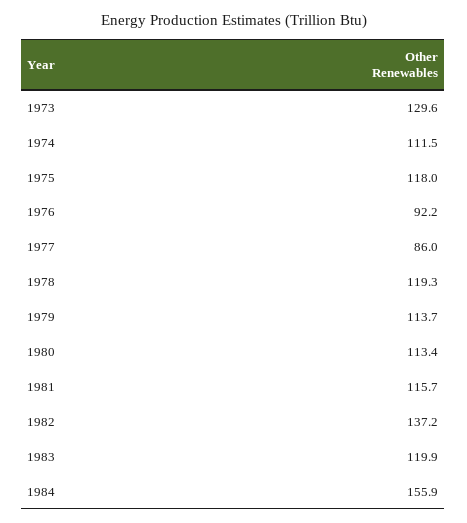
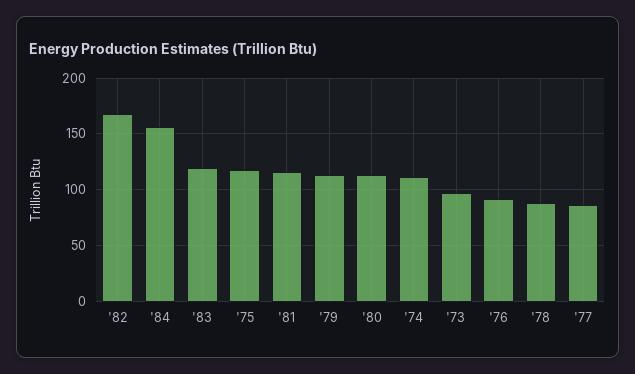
  {
-   "1973": 129.6,
+   "1973": 100,
    "1974": 111.5,
    "1975": 118,
    "1976": 92.2,
    "1977": 86,
-   "1978": 119.3,
+   "1978": 90,
    "1979": 113.7,
    "1980": 113.4,
    "1981": 115.7,
-   "1982": 137.2,
+   "1982": 170,
    "1983": 119.9,
    "1984": 155.9
  }

